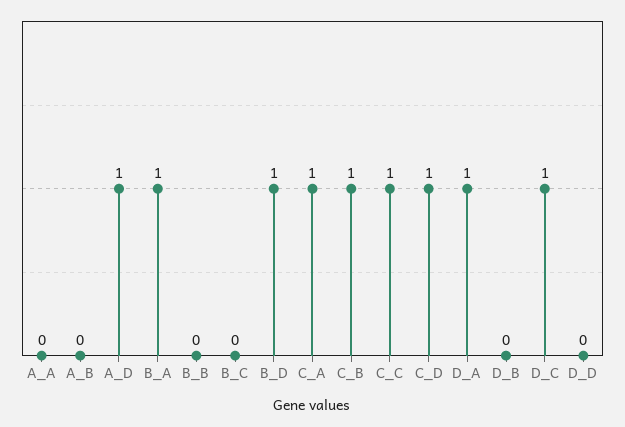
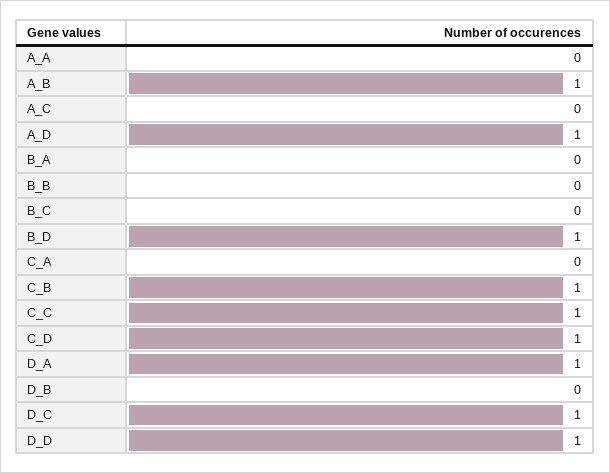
  {
    "A_A": 0,
-   "A_B": 0,
+   "A_B": 1,
    "A_D": 1,
-   "B_A": 1,
+   "B_A": 0,
    "B_B": 0,
    "B_C": 0,
    "B_D": 1,
-   "C_A": 1,
+   "C_A": 0,
    "C_B": 1,
    "C_C": 1,
    "C_D": 1,
    "D_A": 1,
    "D_B": 0,
    "D_C": 1,
-   "D_D": 0
+   "D_D": 1,
+   "A_C": 0
  }

